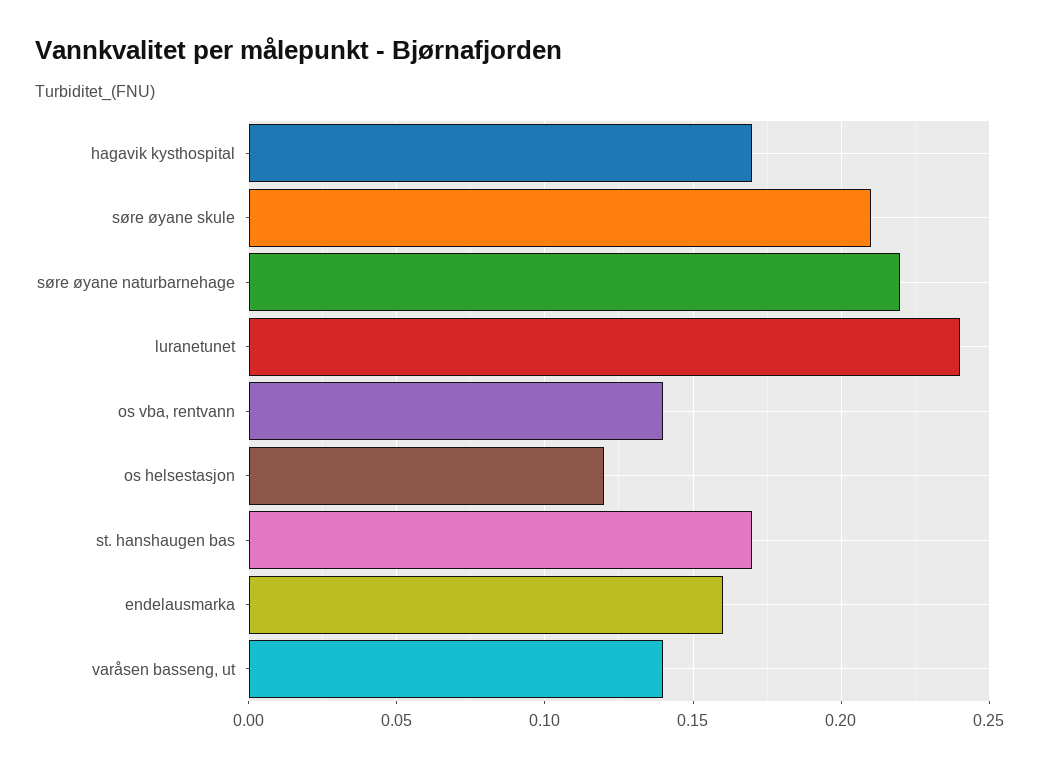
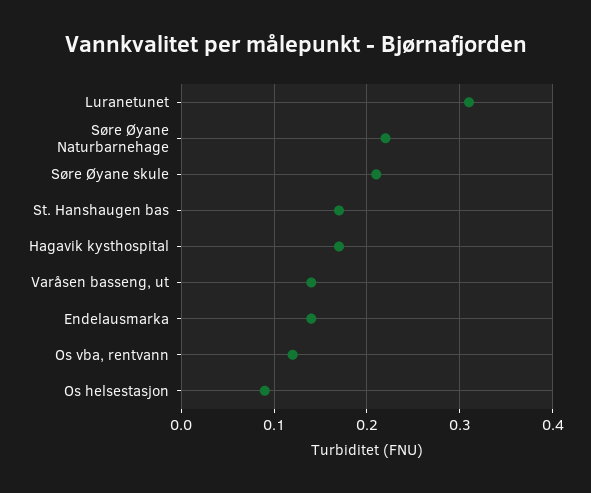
  {
    "hagavik kysthospital": 0.17,
    "søre øyane skule": 0.21,
    "søre øyane naturbarnehage": 0.22,
-   "luranetunet": 0.24,
+   "luranetunet": 0.31,
-   "os vba, rentvann": 0.14,
+   "os vba, rentvann": 0.12,
-   "os helsestasjon": 0.12,
+   "os helsestasjon": 0.09,
    "st. hanshaugen bas": 0.17,
-   "endelausmarka": 0.16,
+   "endelausmarka": 0.14,
    "varåsen basseng, ut": 0.14
  }

